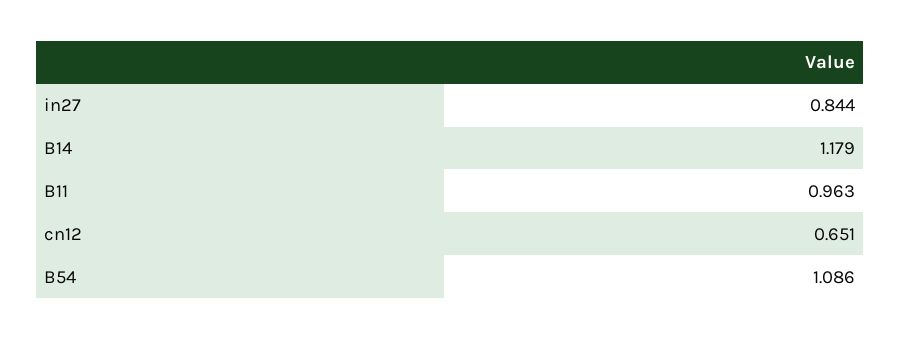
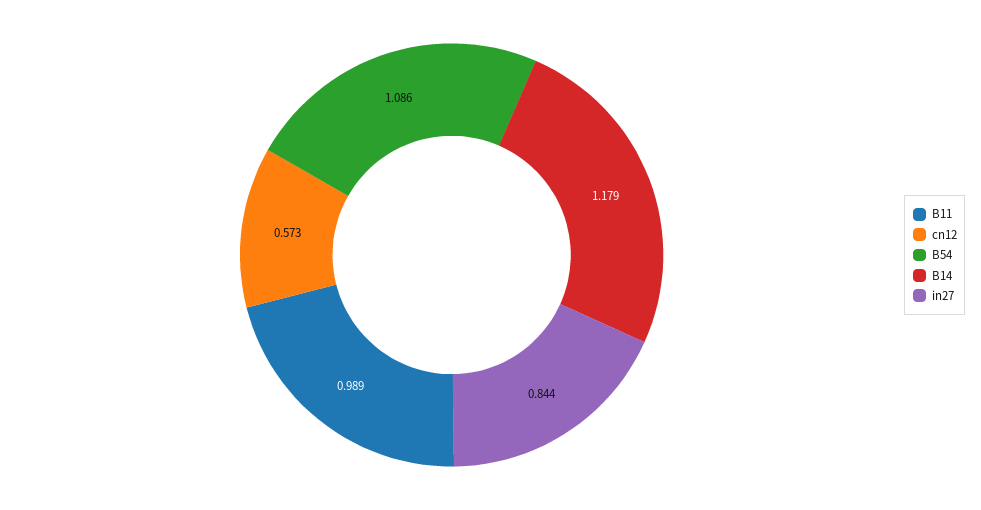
  {
    "in27": 0.844,
    "B14": 1.179,
-   "B11": 0.963,
+   "B11": 0.989,
-   "cn12": 0.651,
+   "cn12": 0.573,
    "B54": 1.086
  }

